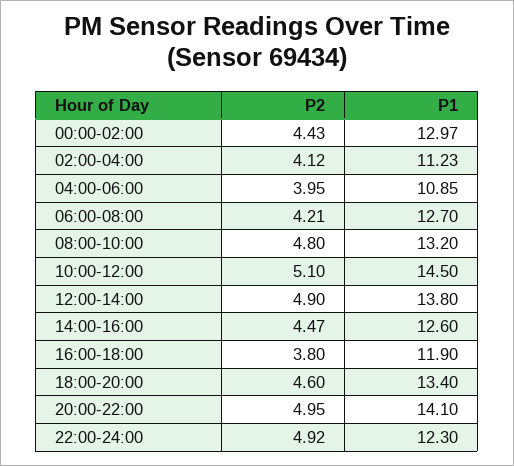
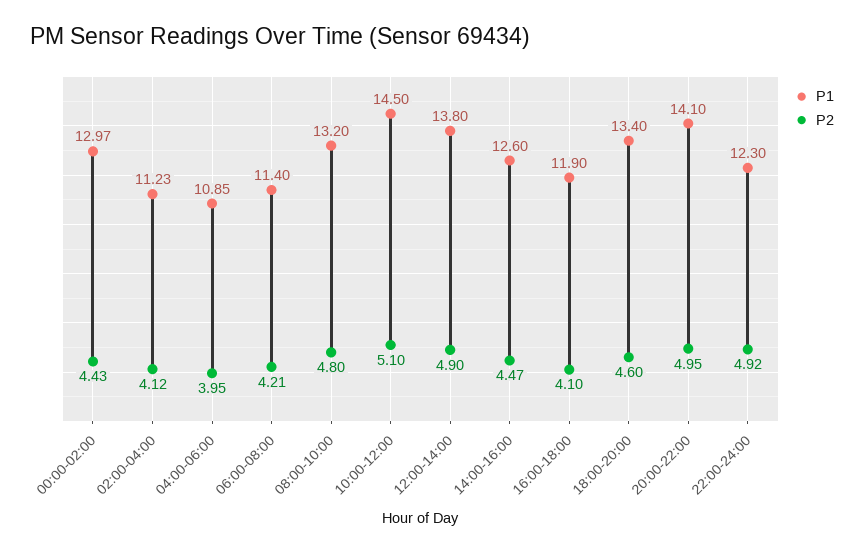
  {
    "P2": {
      "00:00-02:00": 4.43,
      "02:00-04:00": 4.12,
      "04:00-06:00": 3.95,
      "06:00-08:00": 4.21,
      "08:00-10:00": 4.8,
      "10:00-12:00": 5.1,
      "12:00-14:00": 4.9,
      "14:00-16:00": 4.47,
-     "16:00-18:00": 3.8,
+     "16:00-18:00": 4.1,
      "18:00-20:00": 4.6,
      "20:00-22:00": 4.95,
      "22:00-24:00": 4.92
    },
    "P1": {
      "00:00-02:00": 12.97,
      "02:00-04:00": 11.23,
      "04:00-06:00": 10.85,
-     "06:00-08:00": 12.7,
+     "06:00-08:00": 11.4,
      "08:00-10:00": 13.2,
      "10:00-12:00": 14.5,
      "12:00-14:00": 13.8,
      "14:00-16:00": 12.6,
      "16:00-18:00": 11.9,
      "18:00-20:00": 13.4,
      "20:00-22:00": 14.1,
      "22:00-24:00": 12.3
    }
  }

